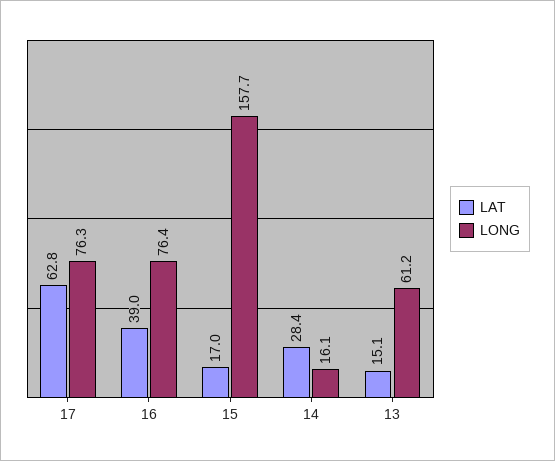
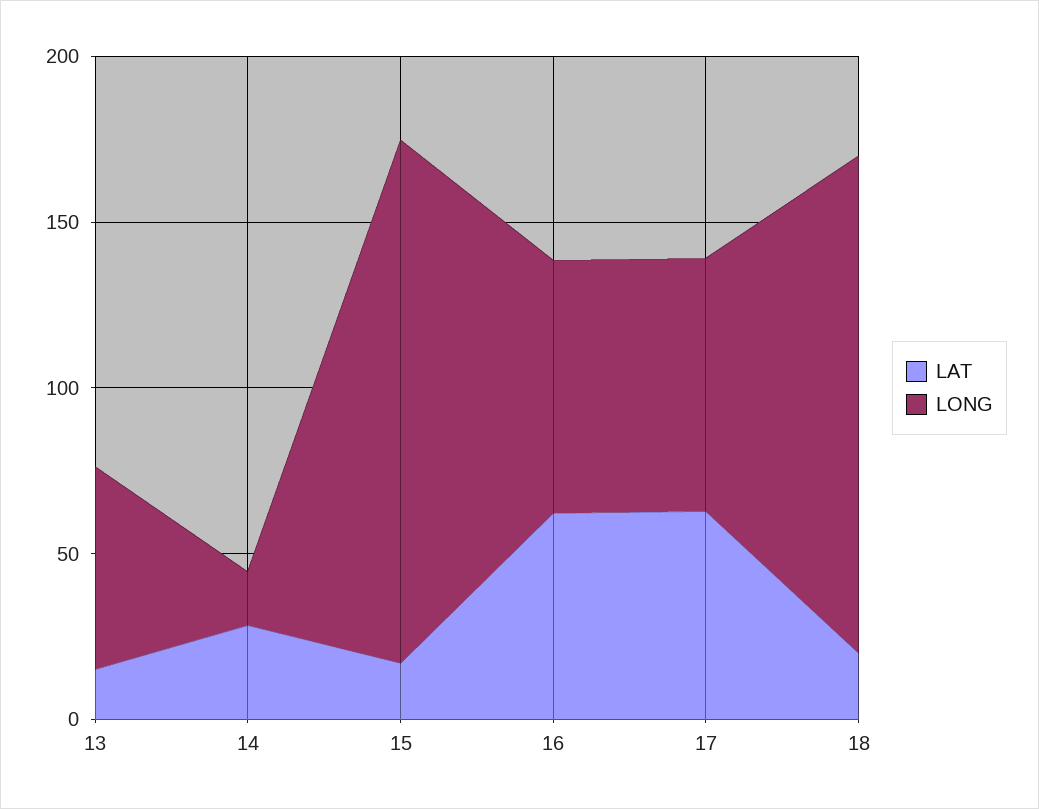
  {
    "LAT": {
      "17": 62.8,
-     "16": 39,
+     "16": 60,
      "15": 17,
      "14": 28.4,
-     "13": 15.1
+     "13": 15.1,
+     "18": 20
    },
    "LONG": {
      "17": 76.3,
      "16": 76.4,
      "15": 157.7,
      "14": 16.1,
-     "13": 61.2
+     "13": 61.2,
+     "18": 150
    }
  }

